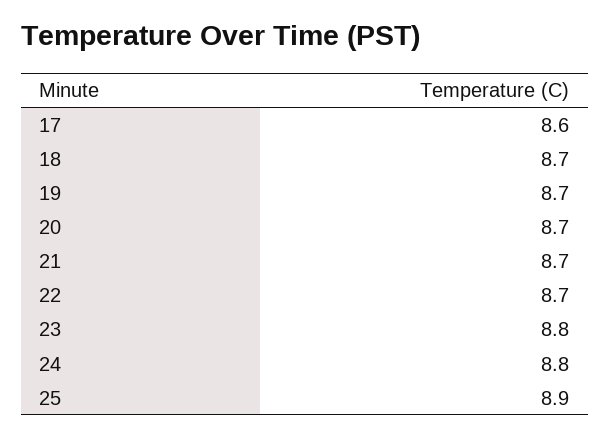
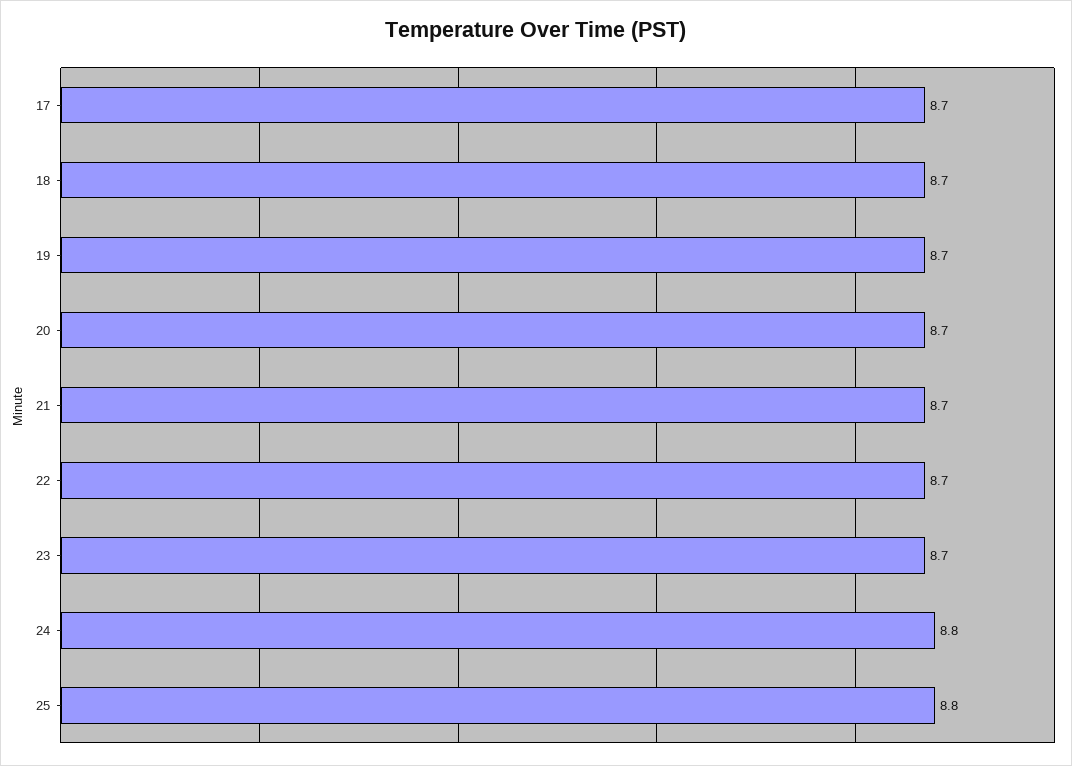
  {
-   "17": 8.6,
+   "17": 8.7,
    "18": 8.7,
    "19": 8.7,
    "20": 8.7,
    "21": 8.7,
    "22": 8.7,
-   "23": 8.8,
+   "23": 8.7,
    "24": 8.8,
-   "25": 8.9
+   "25": 8.8
  }

